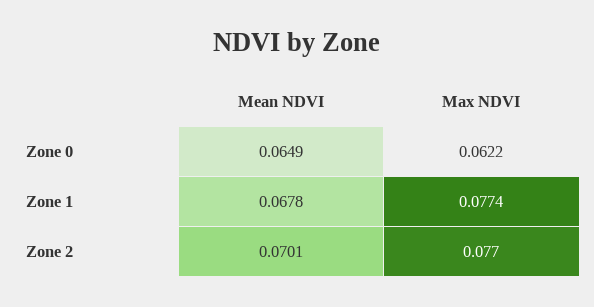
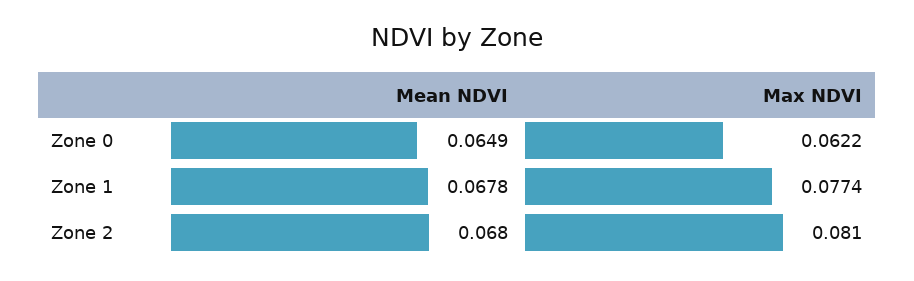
  {
    "Mean NDVI": {
      "Zone 0": 0.0649,
      "Zone 1": 0.0678,
-     "Zone 2": 0.0701
+     "Zone 2": 0.068
    },
    "Max NDVI": {
      "Zone 0": 0.0622,
      "Zone 1": 0.0774,
-     "Zone 2": 0.077
+     "Zone 2": 0.081
    }
  }

